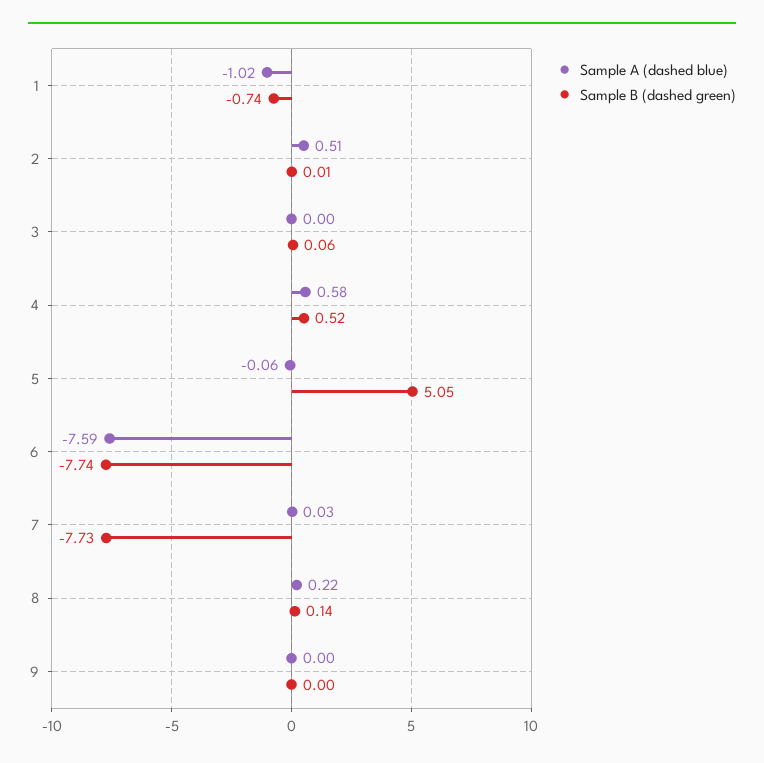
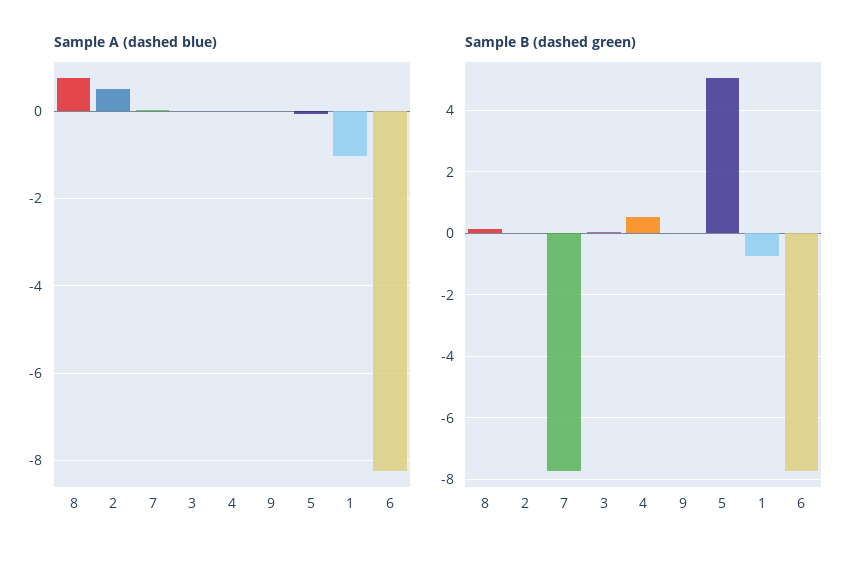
  {
    "Sample A (dashed blue)": {
      "1": -1.02,
      "2": 0.51,
      "3": 0,
-     "4": 0.58,
+     "4": 0,
      "5": -0.06,
-     "6": -7.59,
+     "6": -8.2,
      "7": 0.03,
-     "8": 0.22,
+     "8": 0.8,
      "9": 0
    },
    "Sample B (dashed green)": {
      "1": -0.74,
      "2": 0.01,
      "3": 0.06,
      "4": 0.52,
      "5": 5.05,
      "6": -7.74,
      "7": -7.73,
      "8": 0.14,
      "9": 0
    }
  }

